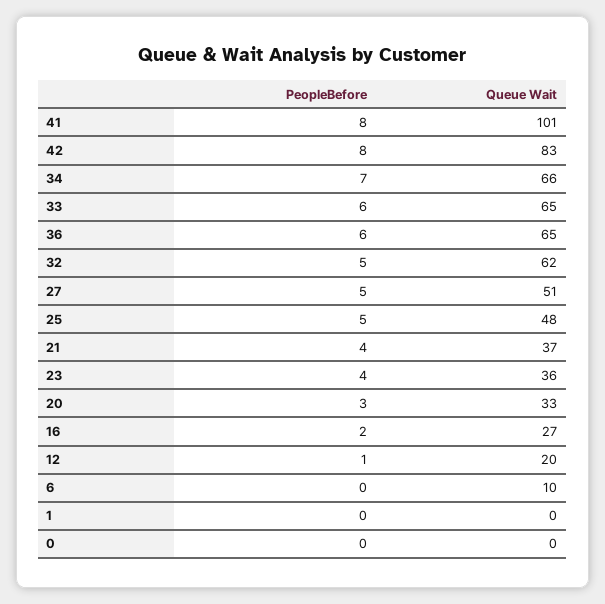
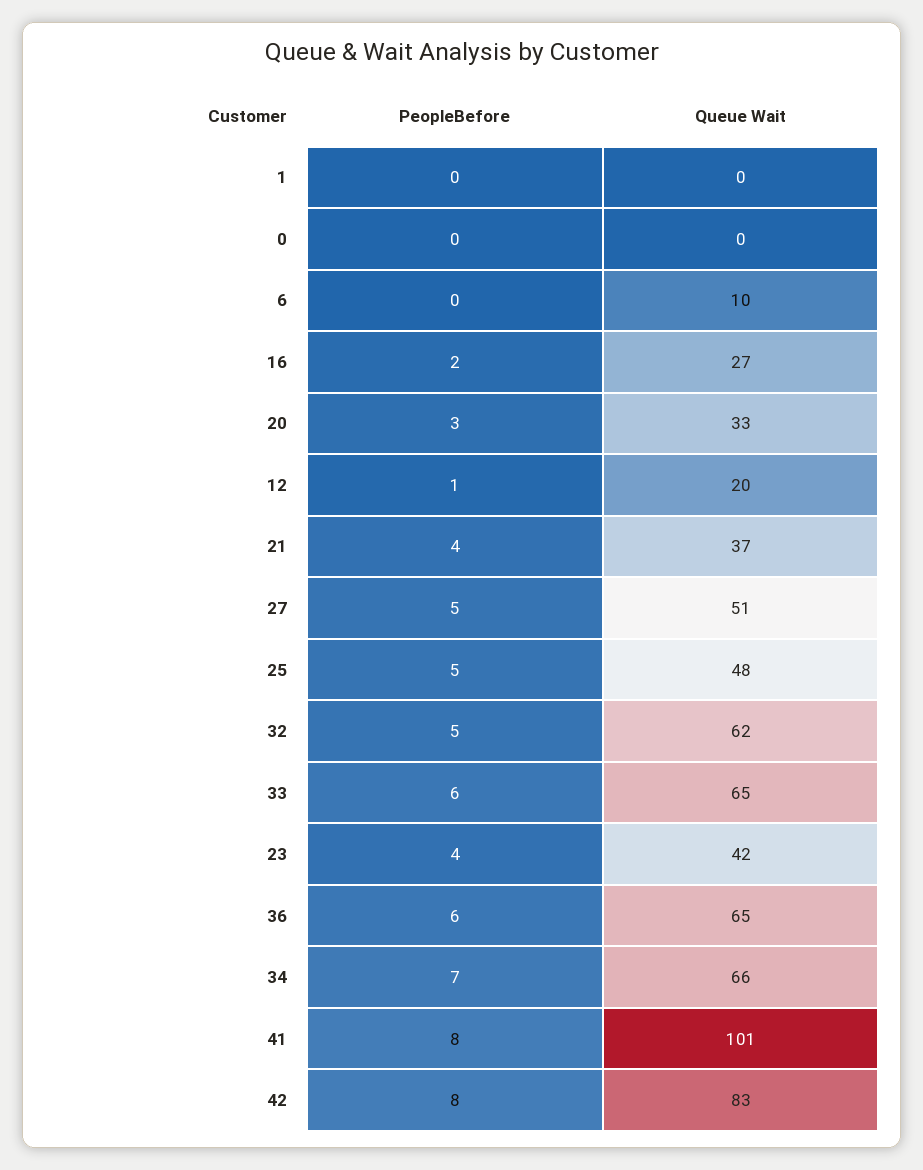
  {
    "PeopleBefore": {
      "41": 8,
      "42": 8,
      "34": 7,
      "33": 6,
      "36": 6,
      "32": 5,
      "27": 5,
      "25": 5,
      "21": 4,
      "23": 4,
      "20": 3,
      "16": 2,
      "12": 1,
      "6": 0,
      "1": 0,
      "0": 0
    },
    "Queue Wait": {
      "41": 101,
      "42": 83,
      "34": 66,
      "33": 65,
      "36": 65,
      "32": 62,
      "27": 51,
      "25": 48,
      "21": 37,
-     "23": 36,
+     "23": 42,
      "20": 33,
      "16": 27,
      "12": 20,
      "6": 10,
      "1": 0,
      "0": 0
    }
  }

